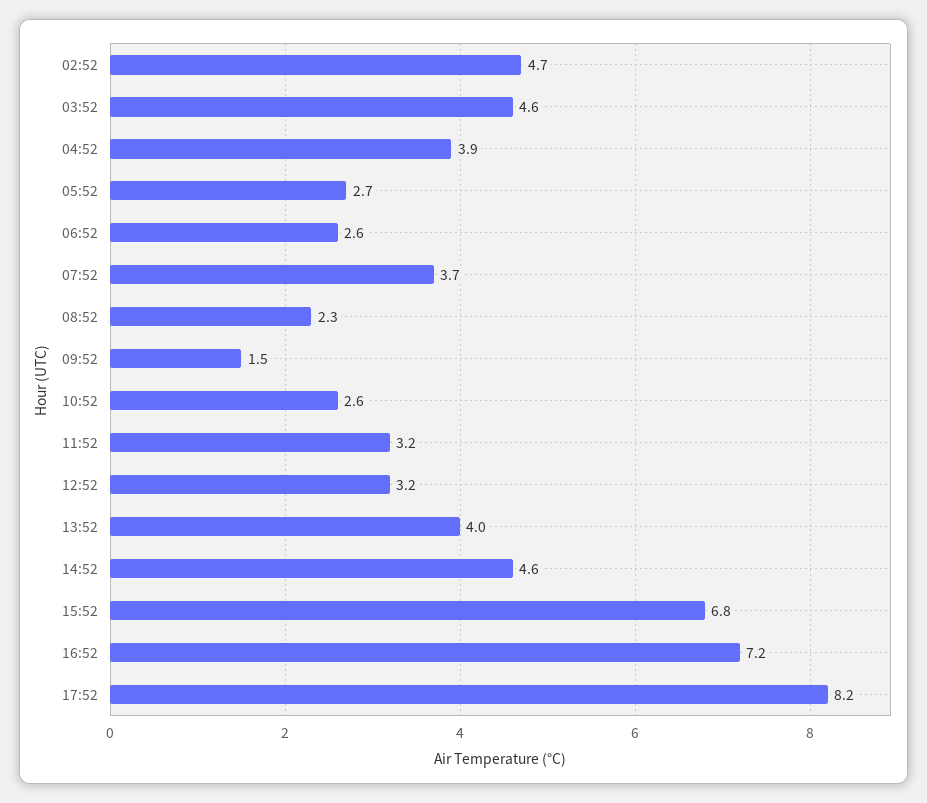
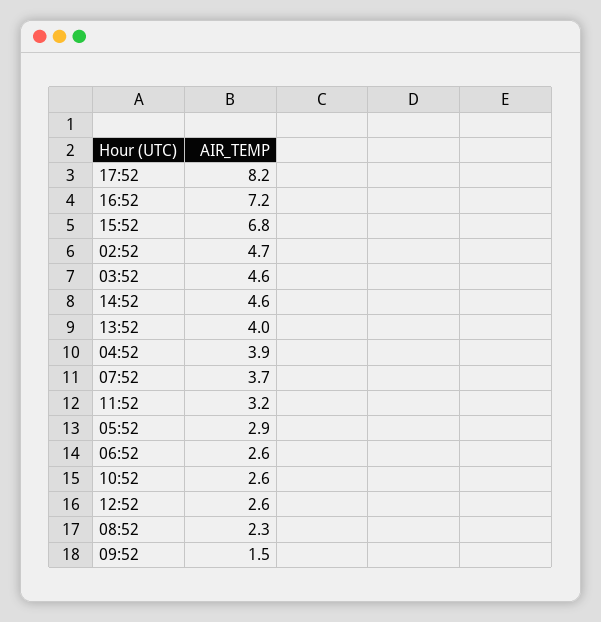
  {
    "02:52": 4.7,
    "03:52": 4.6,
    "04:52": 3.9,
-   "05:52": 2.7,
+   "05:52": 2.9,
    "06:52": 2.6,
    "07:52": 3.7,
    "08:52": 2.3,
    "09:52": 1.5,
    "10:52": 2.6,
    "11:52": 3.2,
-   "12:52": 3.2,
+   "12:52": 2.6,
    "13:52": 4,
    "14:52": 4.6,
    "15:52": 6.8,
    "16:52": 7.2,
    "17:52": 8.2
  }

